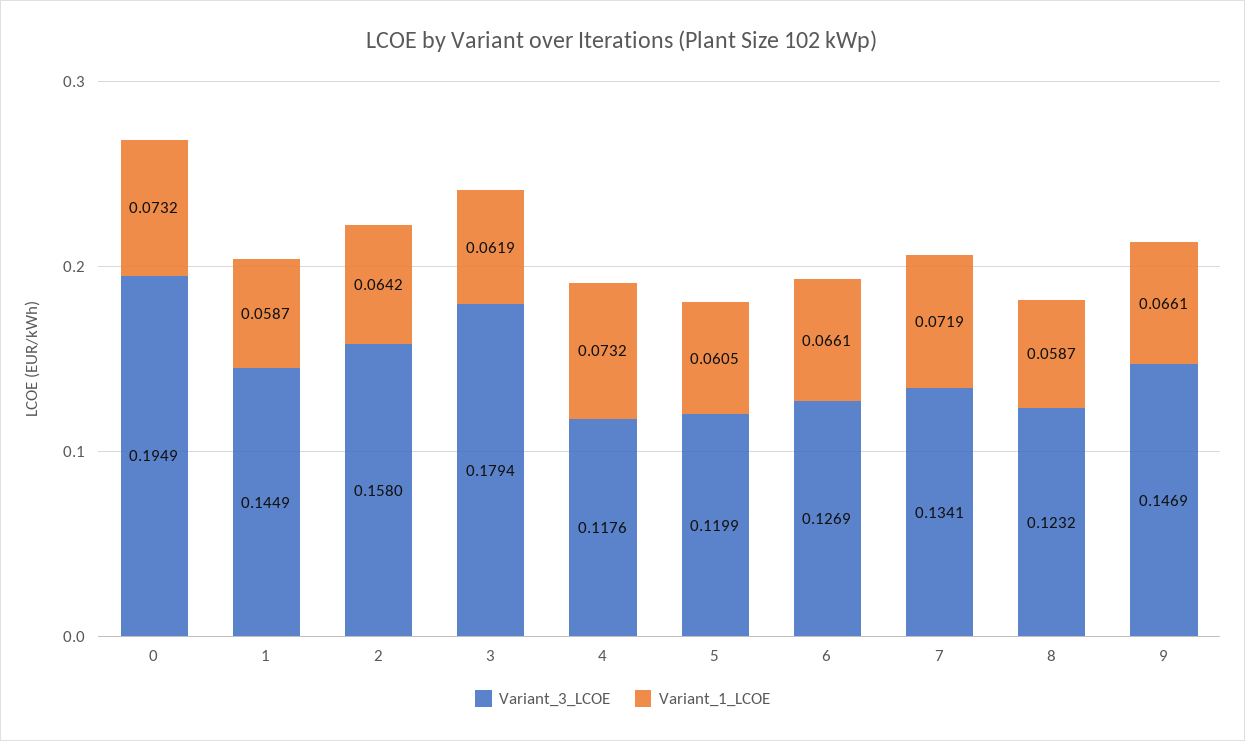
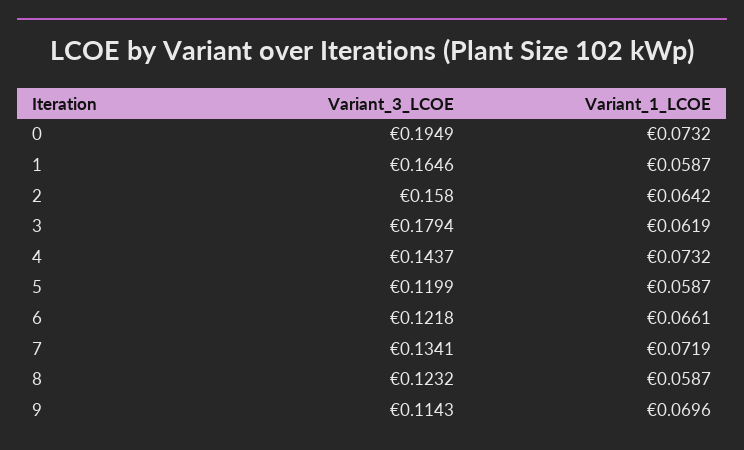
  {
    "Variant_3_LCOE": {
      "0": 0.1949,
-     "1": 0.1449,
+     "1": 0.1646,
      "2": 0.158,
      "3": 0.1794,
-     "4": 0.1176,
+     "4": 0.1437,
      "5": 0.1199,
-     "6": 0.1269,
+     "6": 0.1218,
      "7": 0.1341,
      "8": 0.1232,
-     "9": 0.1469
+     "9": 0.1143
    },
    "Variant_1_LCOE": {
      "0": 0.0732,
      "1": 0.0587,
      "2": 0.0642,
      "3": 0.0619,
      "4": 0.0732,
-     "5": 0.0605,
+     "5": 0.0587,
      "6": 0.0661,
      "7": 0.0719,
      "8": 0.0587,
-     "9": 0.0661
+     "9": 0.0696
    }
  }

